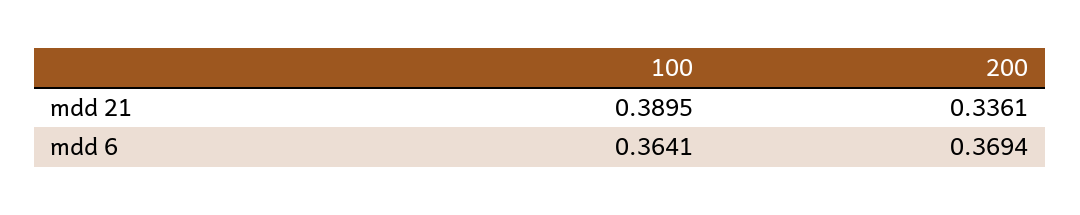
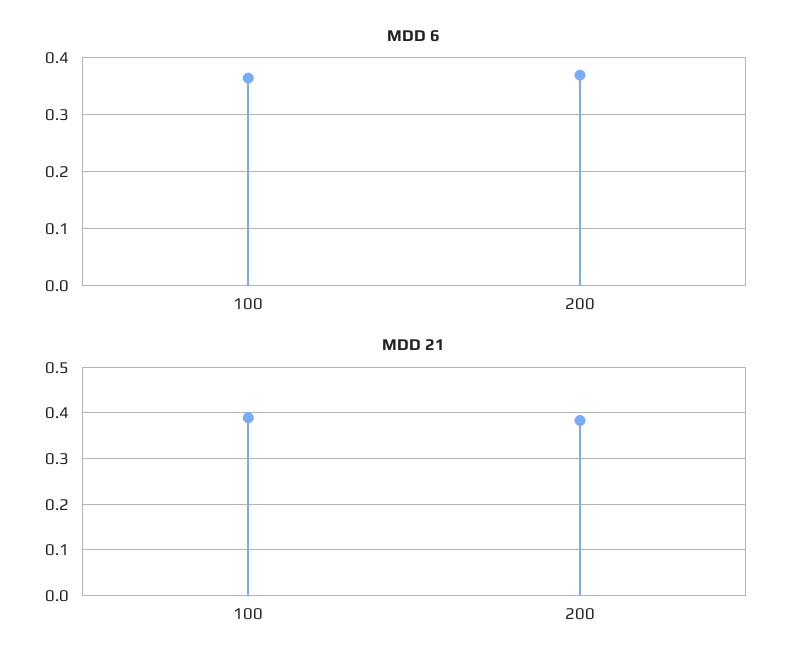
  {
    "mdd 21": {
      "100": 0.3895,
-     "200": 0.3361
+     "200": 0.38
    },
    "mdd 6": {
      "100": 0.3641,
      "200": 0.3694
    }
  }

